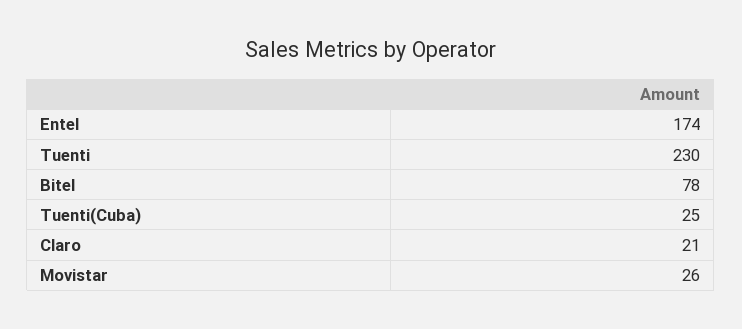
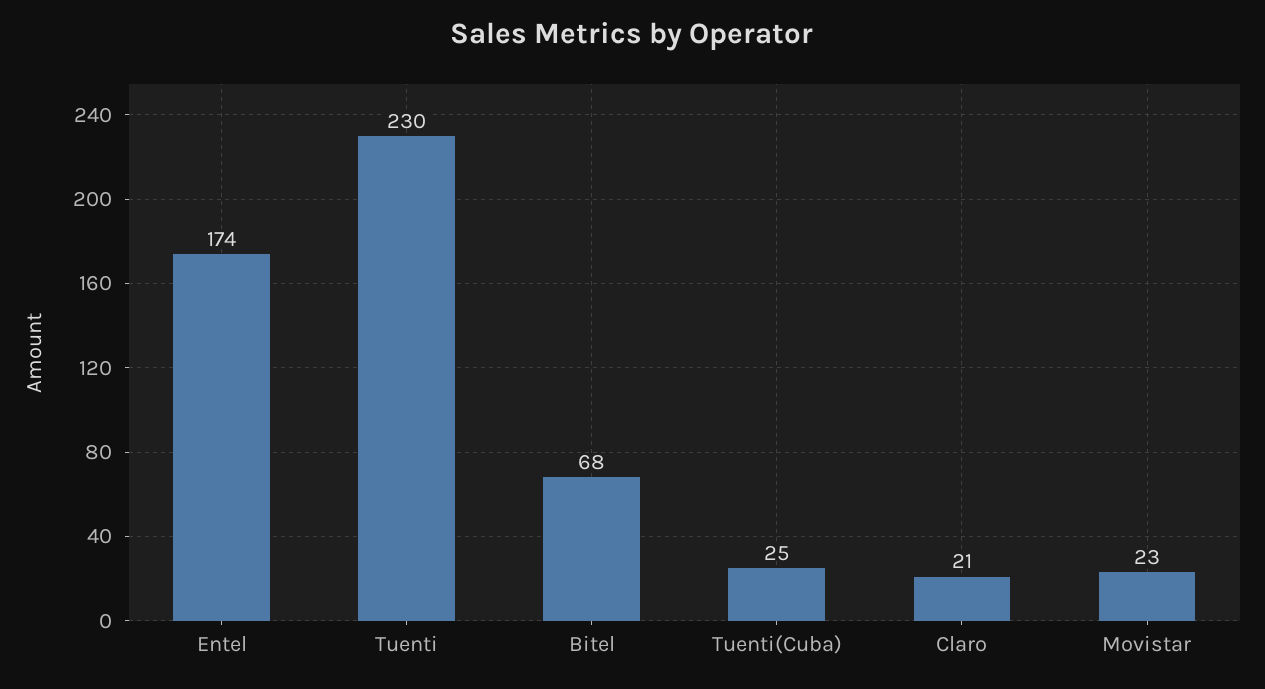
  {
    "Entel": 174,
    "Tuenti": 230,
-   "Bitel": 78,
+   "Bitel": 68,
    "Tuenti(Cuba)": 25,
    "Claro": 21,
-   "Movistar": 26
+   "Movistar": 23
  }

